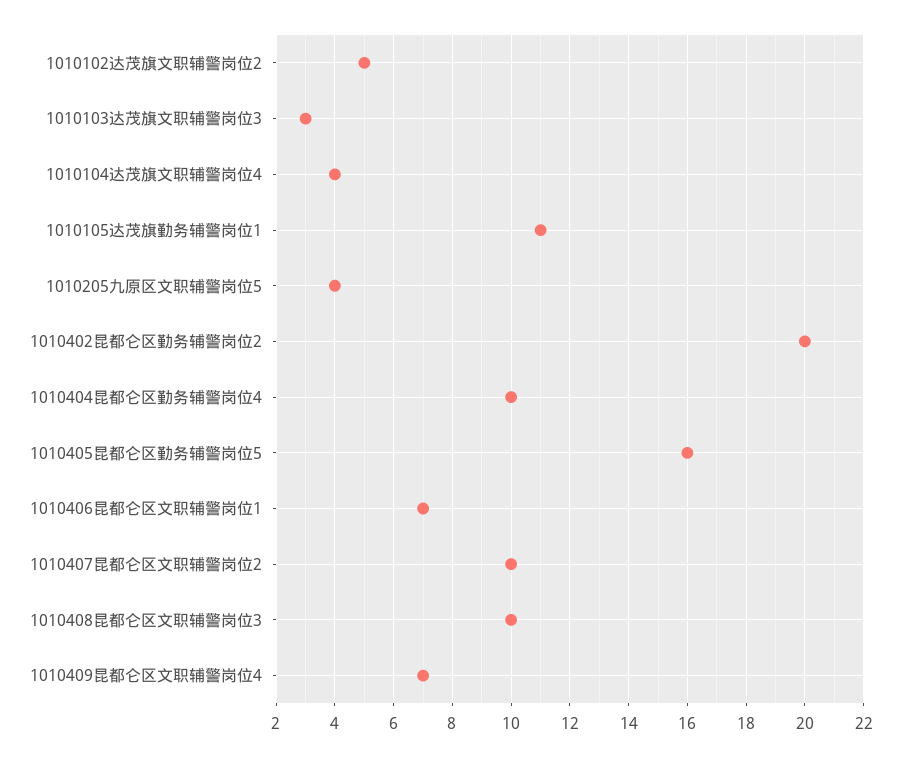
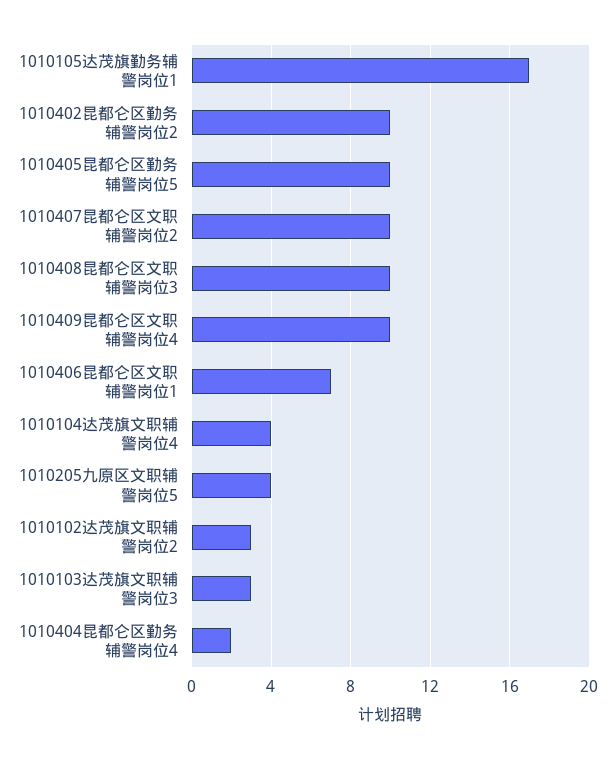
  {
-   "1010102达茂旗文职辅警岗位2": 5,
+   "1010102达茂旗文职辅警岗位2": 3,
    "1010103达茂旗文职辅警岗位3": 3,
    "1010104达茂旗文职辅警岗位4": 4,
-   "1010105达茂旗勤务辅警岗位1": 11,
+   "1010105达茂旗勤务辅警岗位1": 17,
    "1010205九原区文职辅警岗位5": 4,
-   "1010402昆都仑区勤务辅警岗位2": 20,
+   "1010402昆都仑区勤务辅警岗位2": 10,
-   "1010404昆都仑区勤务辅警岗位4": 10,
+   "1010404昆都仑区勤务辅警岗位4": 2,
-   "1010405昆都仑区勤务辅警岗位5": 16,
+   "1010405昆都仑区勤务辅警岗位5": 10,
    "1010406昆都仑区文职辅警岗位1": 7,
    "1010407昆都仑区文职辅警岗位2": 10,
    "1010408昆都仑区文职辅警岗位3": 10,
-   "1010409昆都仑区文职辅警岗位4": 7
+   "1010409昆都仑区文职辅警岗位4": 10
  }

